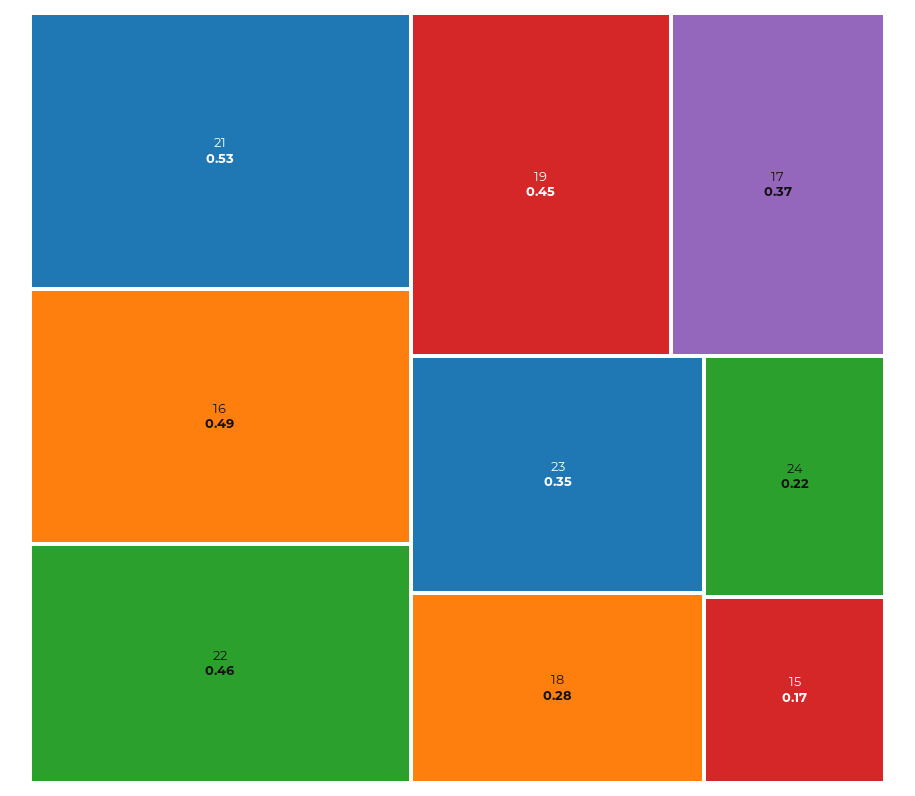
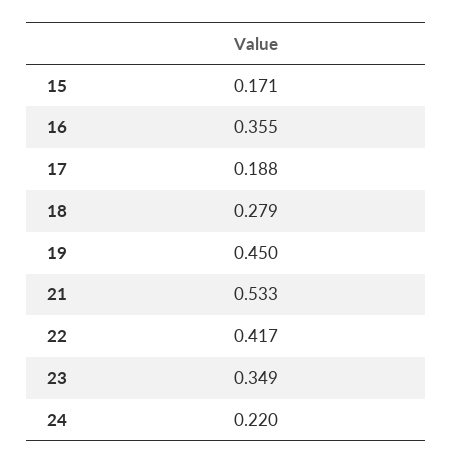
  {
    "21": 0.533,
-   "16": 0.49,
+   "16": 0.355,
-   "22": 0.46,
+   "22": 0.417,
    "19": 0.45,
-   "17": 0.37,
+   "17": 0.188,
    "23": 0.349,
    "18": 0.279,
    "24": 0.22,
    "15": 0.171
  }

